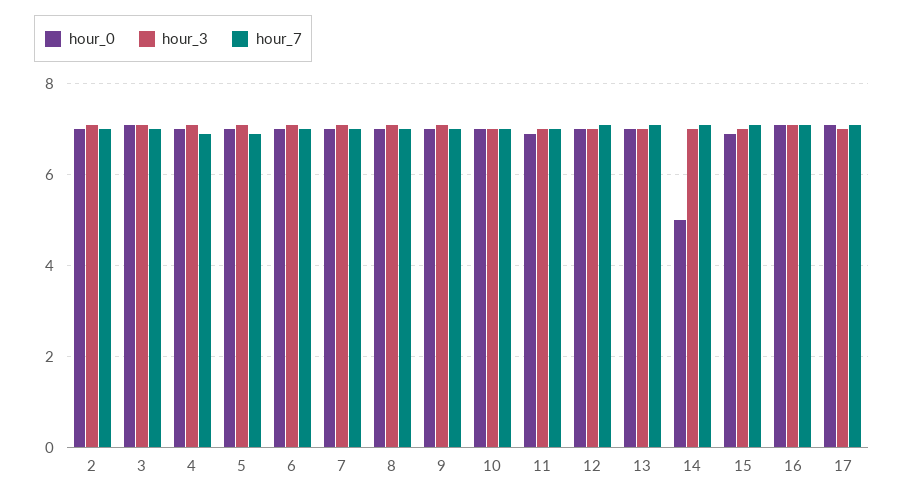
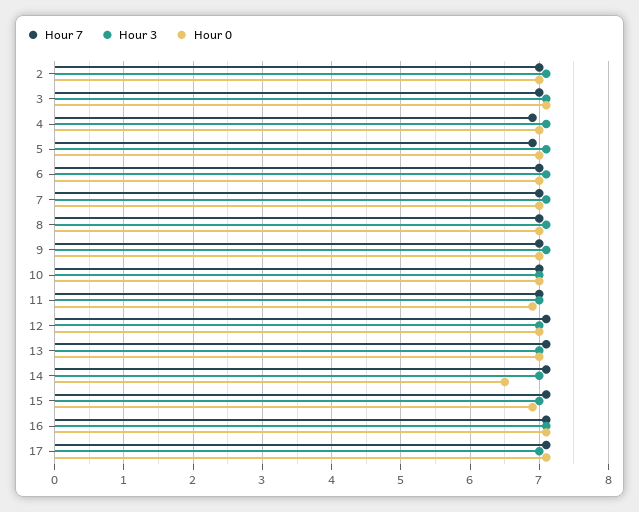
  {
    "hour_0": {
      "2": 7,
      "3": 7.1,
      "4": 7,
      "5": 7,
      "6": 7,
      "7": 7,
      "8": 7,
      "9": 7,
      "10": 7,
      "11": 6.9,
      "12": 7,
      "13": 7,
-     "14": 5,
+     "14": 6.5,
      "15": 6.9,
      "16": 7.1,
      "17": 7.1
    },
    "hour_3": {
      "2": 7.1,
      "3": 7.1,
      "4": 7.1,
      "5": 7.1,
      "6": 7.1,
      "7": 7.1,
      "8": 7.1,
      "9": 7.1,
      "10": 7,
      "11": 7,
      "12": 7,
      "13": 7,
      "14": 7,
      "15": 7,
      "16": 7.1,
      "17": 7
    },
    "hour_7": {
      "2": 7,
      "3": 7,
      "4": 6.9,
      "5": 6.9,
      "6": 7,
      "7": 7,
      "8": 7,
      "9": 7,
      "10": 7,
      "11": 7,
      "12": 7.1,
      "13": 7.1,
      "14": 7.1,
      "15": 7.1,
      "16": 7.1,
      "17": 7.1
    }
  }

